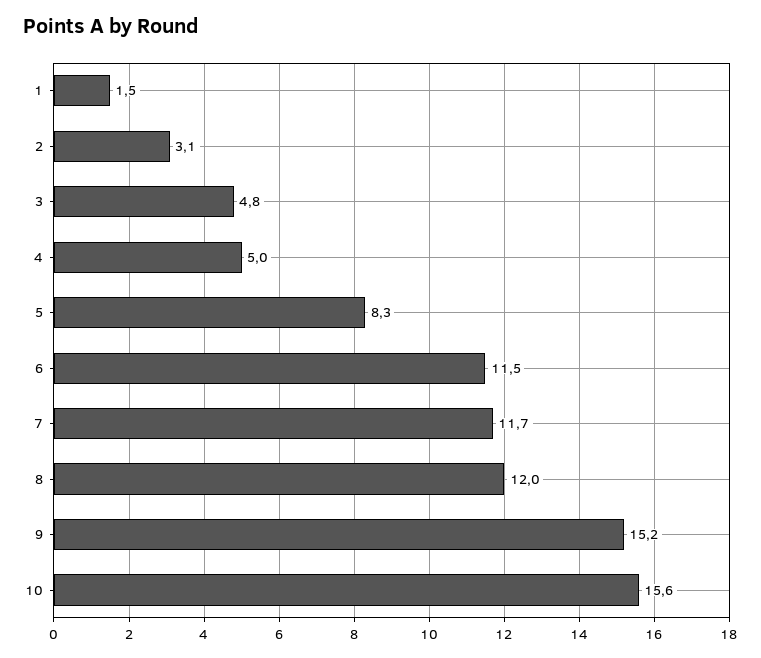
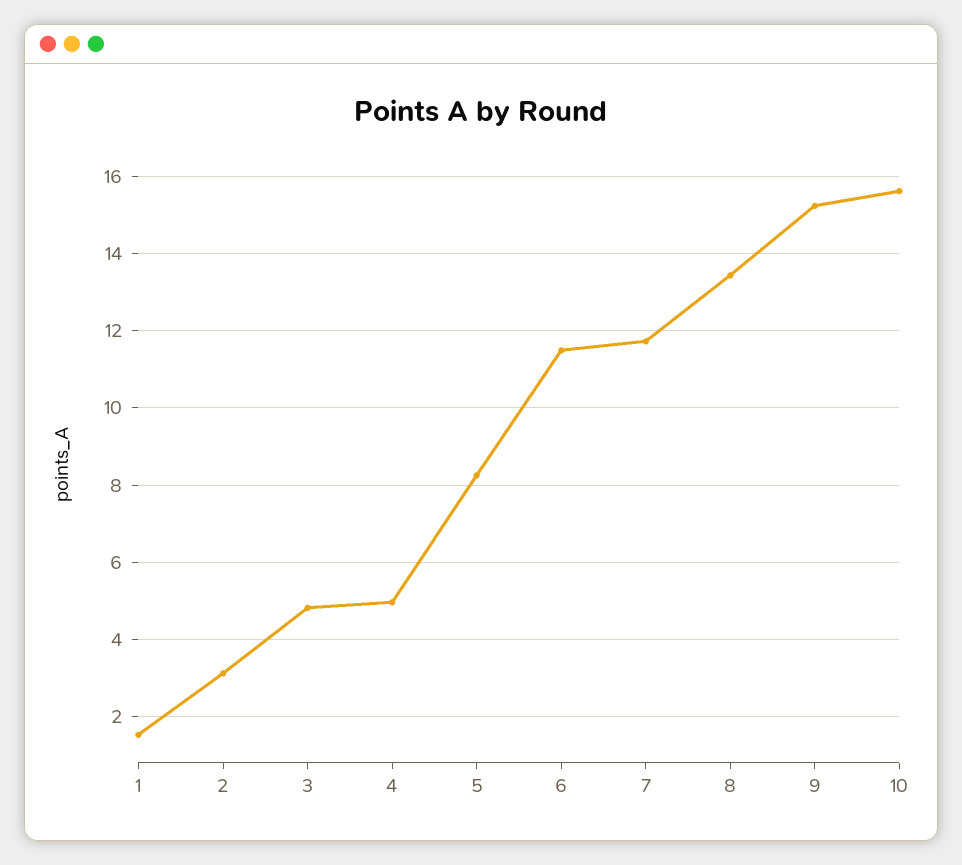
  {
    "1": 1.5,
    "2": 3.1,
    "3": 4.8,
    "4": 5,
    "5": 8.3,
    "6": 11.5,
    "7": 11.7,
-   "8": 12,
+   "8": 13.4,
    "9": 15.2,
    "10": 15.6
  }

